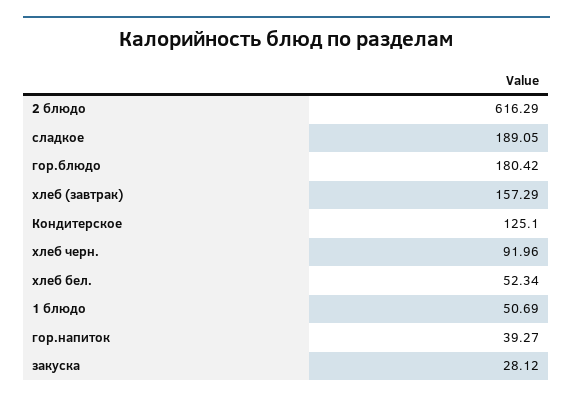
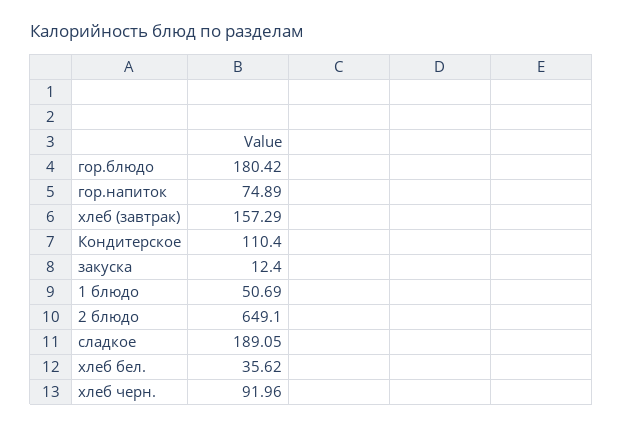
  {
-   "2 блюдо": 616.29,
+   "2 блюдо": 649.1,
    "сладкое": 189.05,
    "гор.блюдо": 180.42,
    "хлеб (завтрак)": 157.29,
-   "Кондитерское": 125.1,
+   "Кондитерское": 110.4,
    "хлеб черн.": 91.96,
-   "хлеб бел.": 52.34,
+   "хлеб бел.": 35.62,
    "1 блюдо": 50.69,
-   "гор.напиток": 39.27,
+   "гор.напиток": 74.89,
-   "закуска": 28.12
+   "закуска": 12.4
  }

